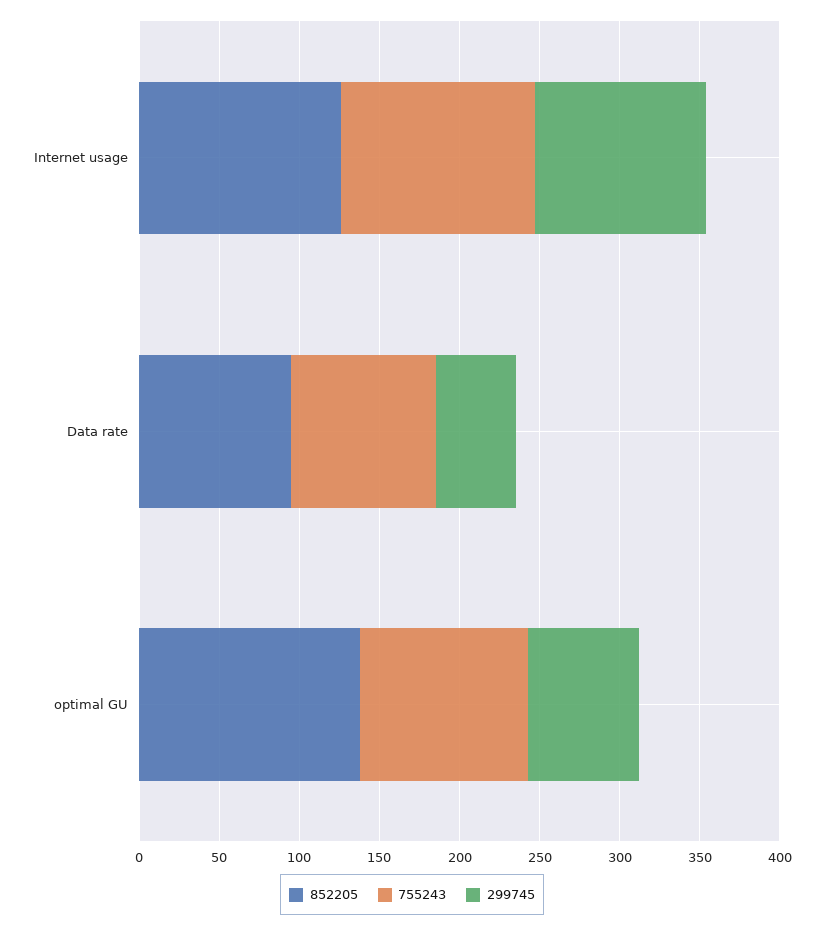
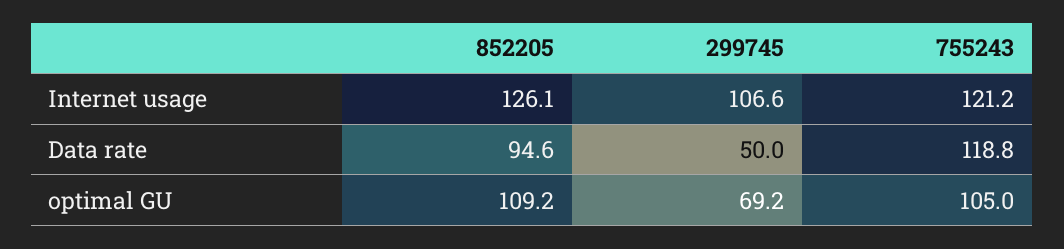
  {
    "852205": {
      "Internet usage": 126.1,
      "Data rate": 94.6,
-     "optimal GU": 140
+     "optimal GU": 109.2
    },
    "755243": {
      "Internet usage": 121.2,
-     "Data rate": 90,
+     "Data rate": 118.8,
      "optimal GU": 105
    },
    "299745": {
      "Internet usage": 106.6,
      "Data rate": 50,
      "optimal GU": 69.2
    }
  }

